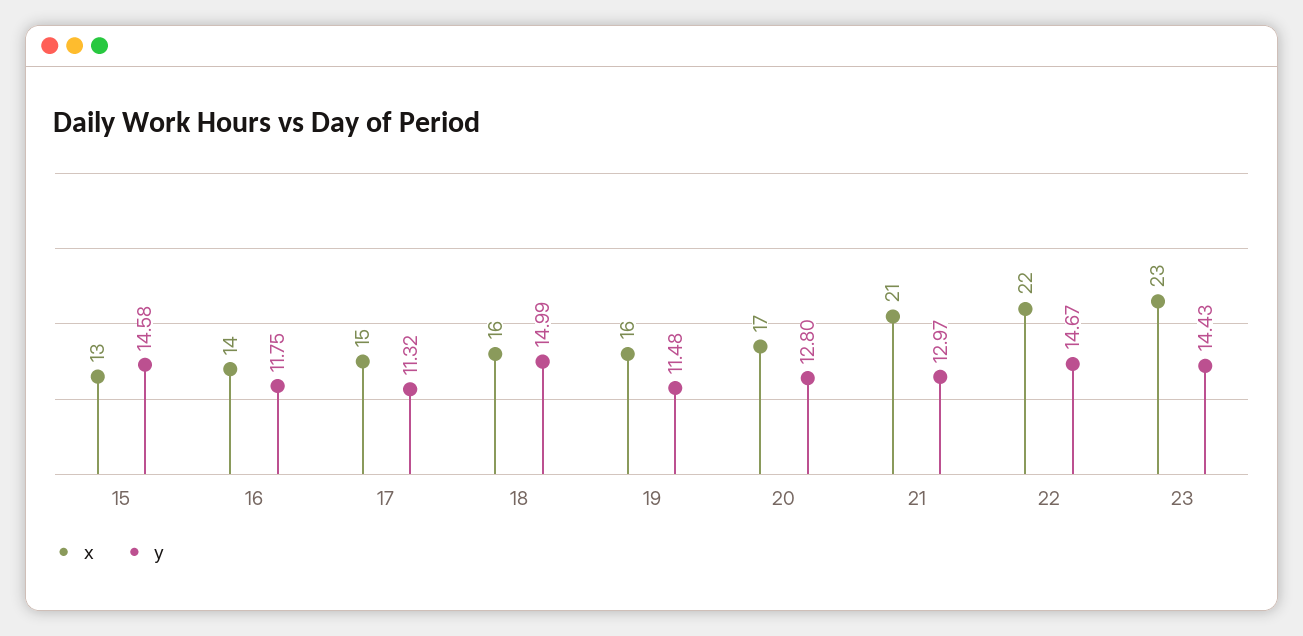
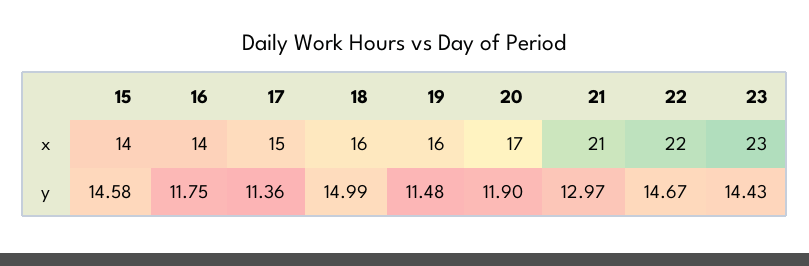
  {
    "x": {
-     "15": 13,
+     "15": 14,
      "16": 14,
      "17": 15,
      "18": 16,
      "19": 16,
      "20": 17,
      "21": 21,
      "22": 22,
      "23": 23
    },
    "y": {
      "15": 14.58,
      "16": 11.75,
-     "17": 11.32,
+     "17": 11.36,
      "18": 14.99,
      "19": 11.48,
-     "20": 12.8,
+     "20": 11.9,
      "21": 12.97,
      "22": 14.67,
      "23": 14.43
    }
  }

